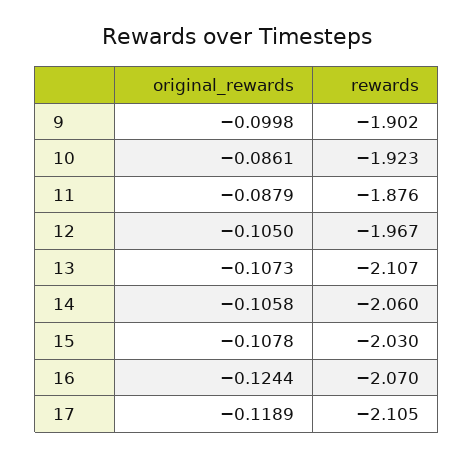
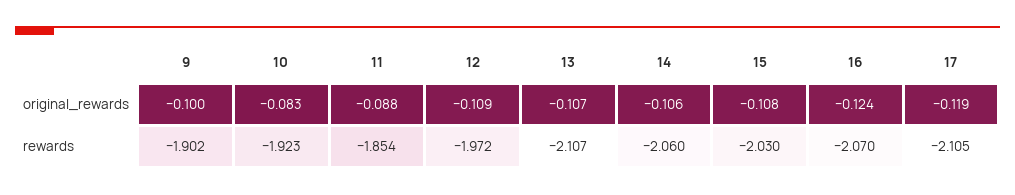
  {
    "original_rewards": {
      "9": -0.0998,
-     "10": -0.0861,
+     "10": -0.083,
      "11": -0.0879,
-     "12": -0.105,
+     "12": -0.109,
      "13": -0.1073,
      "14": -0.1058,
      "15": -0.1078,
      "16": -0.1244,
      "17": -0.1189
    },
    "rewards": {
      "9": -1.902,
      "10": -1.923,
-     "11": -1.876,
+     "11": -1.854,
-     "12": -1.967,
+     "12": -1.972,
      "13": -2.107,
      "14": -2.06,
      "15": -2.03,
      "16": -2.07,
      "17": -2.105
    }
  }

